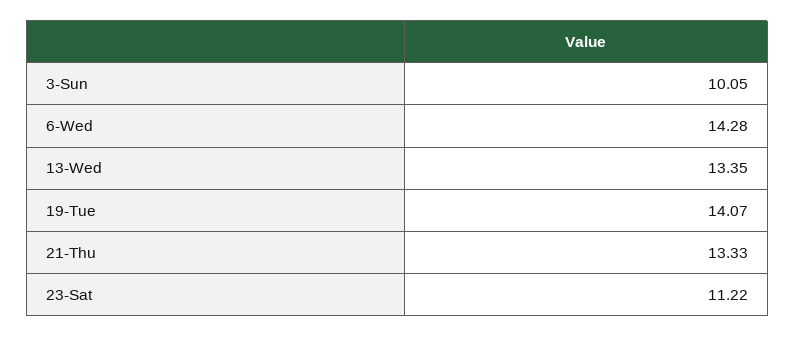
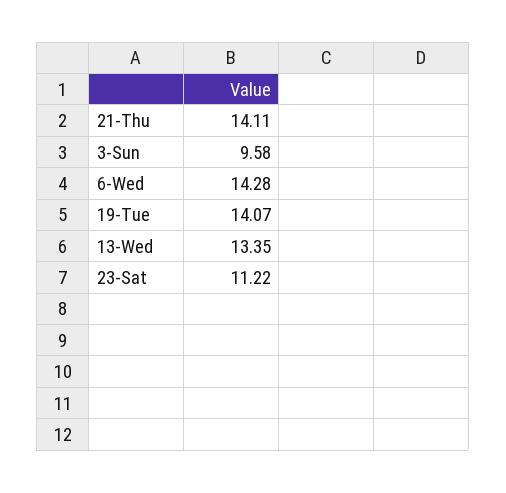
  {
-   "3-Sun": 10.05,
+   "3-Sun": 9.58,
    "6-Wed": 14.28,
    "13-Wed": 13.35,
    "19-Tue": 14.07,
-   "21-Thu": 13.33,
+   "21-Thu": 14.11,
    "23-Sat": 11.22
  }

